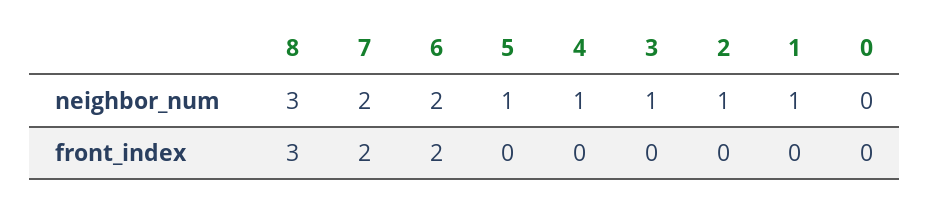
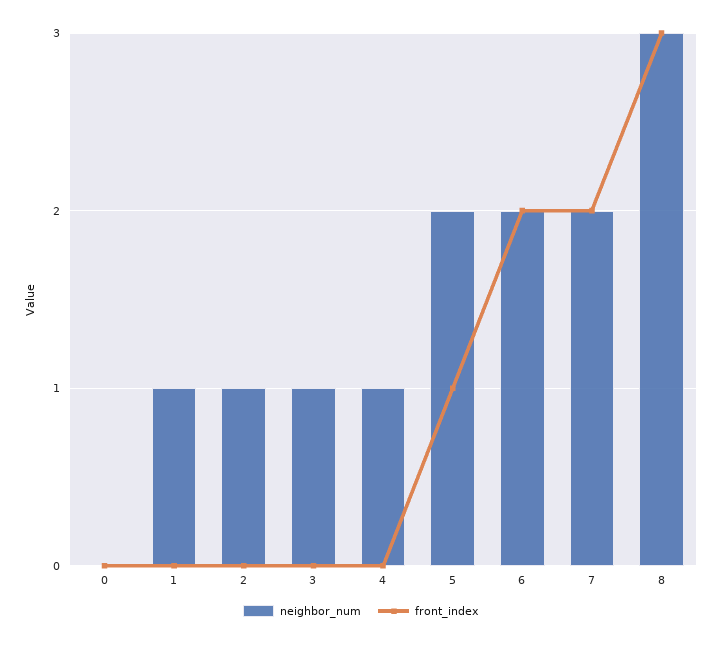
  {
    "neighbor_num": {
      "8": 3,
      "7": 2,
      "6": 2,
-     "5": 1,
+     "5": 2,
      "4": 1,
      "3": 1,
      "2": 1,
      "1": 1,
      "0": 0
    },
    "front_index": {
      "8": 3,
      "7": 2,
      "6": 2,
-     "5": 0,
+     "5": 1,
      "4": 0,
      "3": 0,
      "2": 0,
      "1": 0,
      "0": 0
    }
  }

